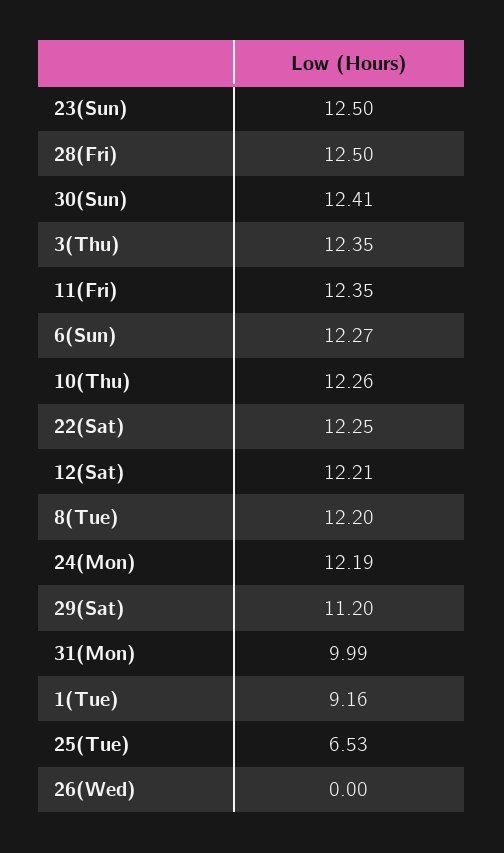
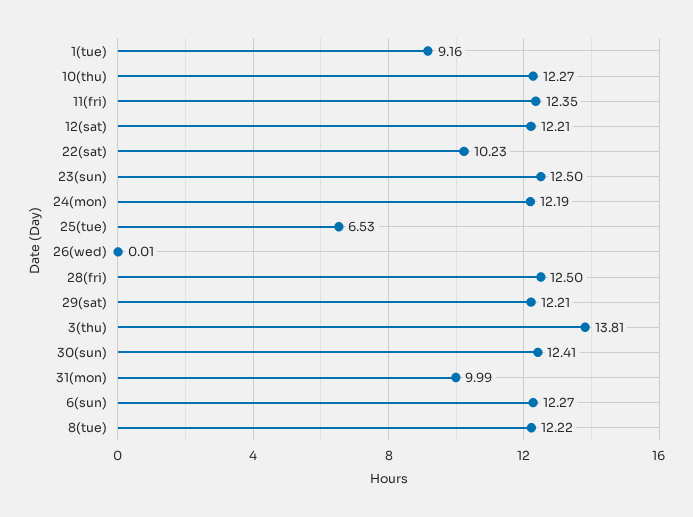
  {
    "23(Sun)": 12.5,
    "28(Fri)": 12.5,
    "30(Sun)": 12.41,
-   "3(Thu)": 12.35,
+   "3(Thu)": 13.81,
    "11(Fri)": 12.35,
    "6(Sun)": 12.27,
-   "10(Thu)": 12.26,
+   "10(Thu)": 12.27,
-   "22(Sat)": 12.25,
+   "22(Sat)": 10.23,
    "12(Sat)": 12.21,
-   "8(Tue)": 12.2,
+   "8(Tue)": 12.22,
    "24(Mon)": 12.19,
-   "29(Sat)": 11.2,
+   "29(Sat)": 12.21,
    "31(Mon)": 9.99,
    "1(Tue)": 9.16,
    "25(Tue)": 6.53,
-   "26(Wed)": 0
+   "26(Wed)": 0.01
  }

